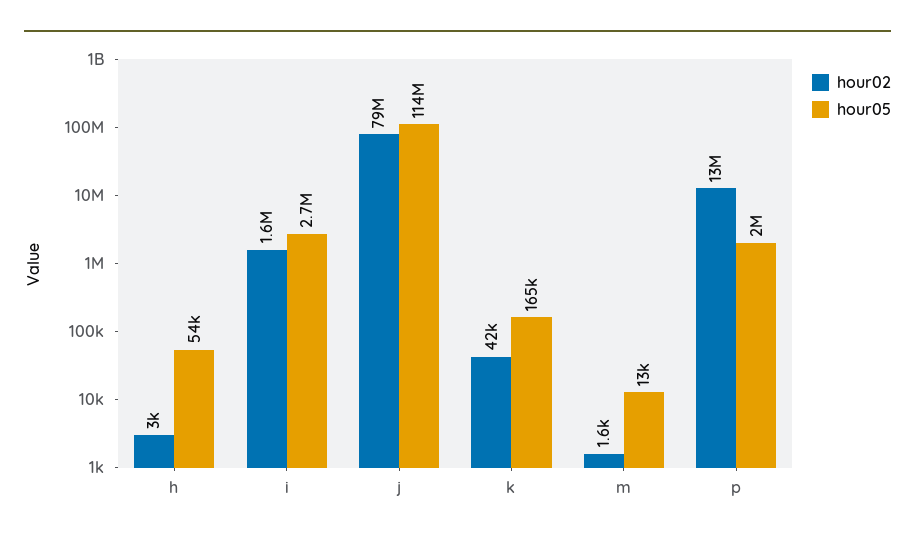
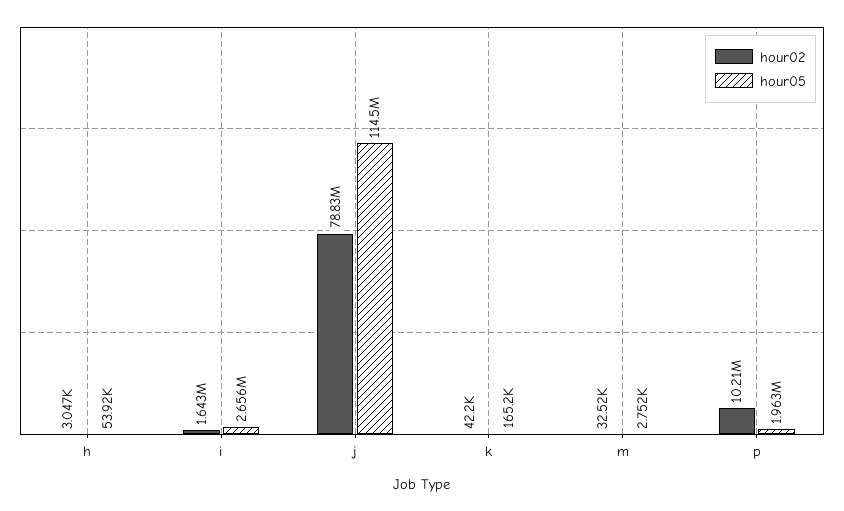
  {
    "hour02": {
      "h": 3047,
      "i": 1643000,
      "j": 78830000,
      "k": 42200,
-     "m": 1600,
+     "m": 32520,
-     "p": 13000000
+     "p": 10210000
    },
    "hour05": {
      "h": 53920,
      "i": 2656000,
      "j": 114500000,
      "k": 165200,
-     "m": 13000,
+     "m": 2752,
      "p": 1963000
    }
  }

